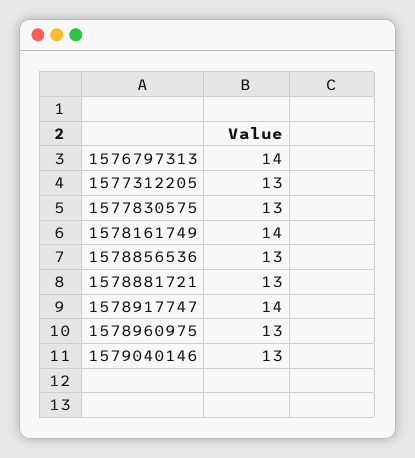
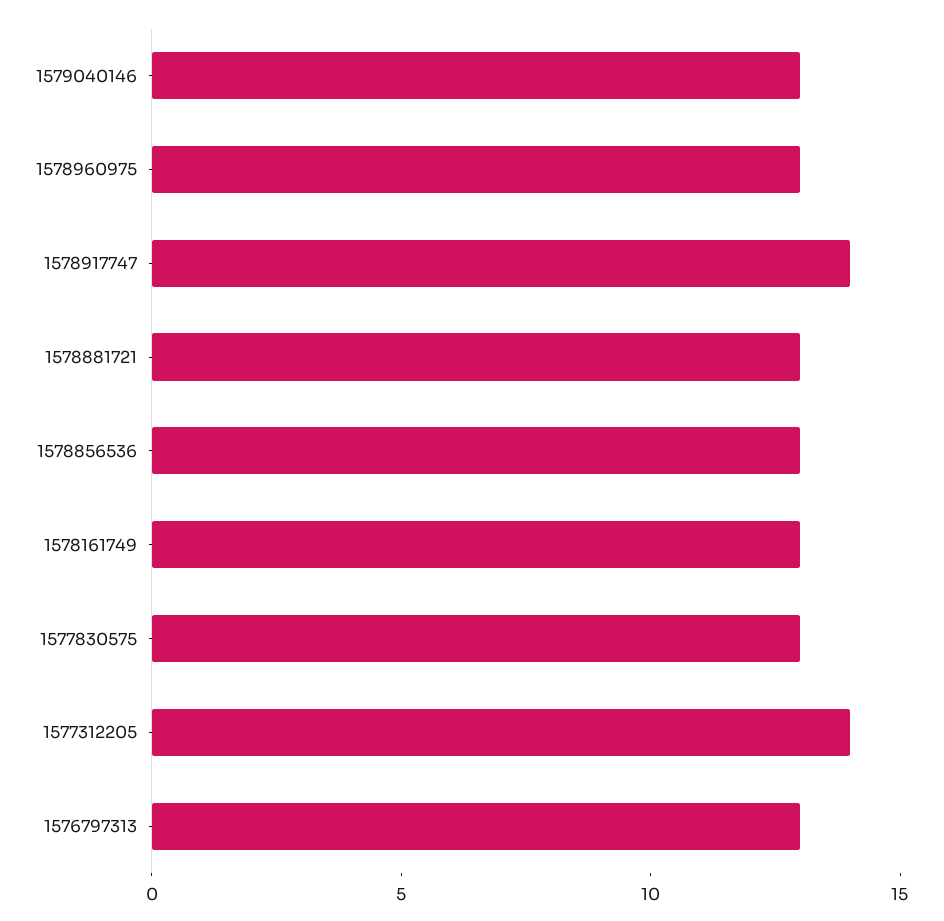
  {
-   "1576797313": 14,
+   "1576797313": 13,
-   "1577312205": 13,
+   "1577312205": 14,
    "1577830575": 13,
-   "1578161749": 14,
+   "1578161749": 13,
    "1578856536": 13,
    "1578881721": 13,
    "1578917747": 14,
    "1578960975": 13,
    "1579040146": 13
  }

